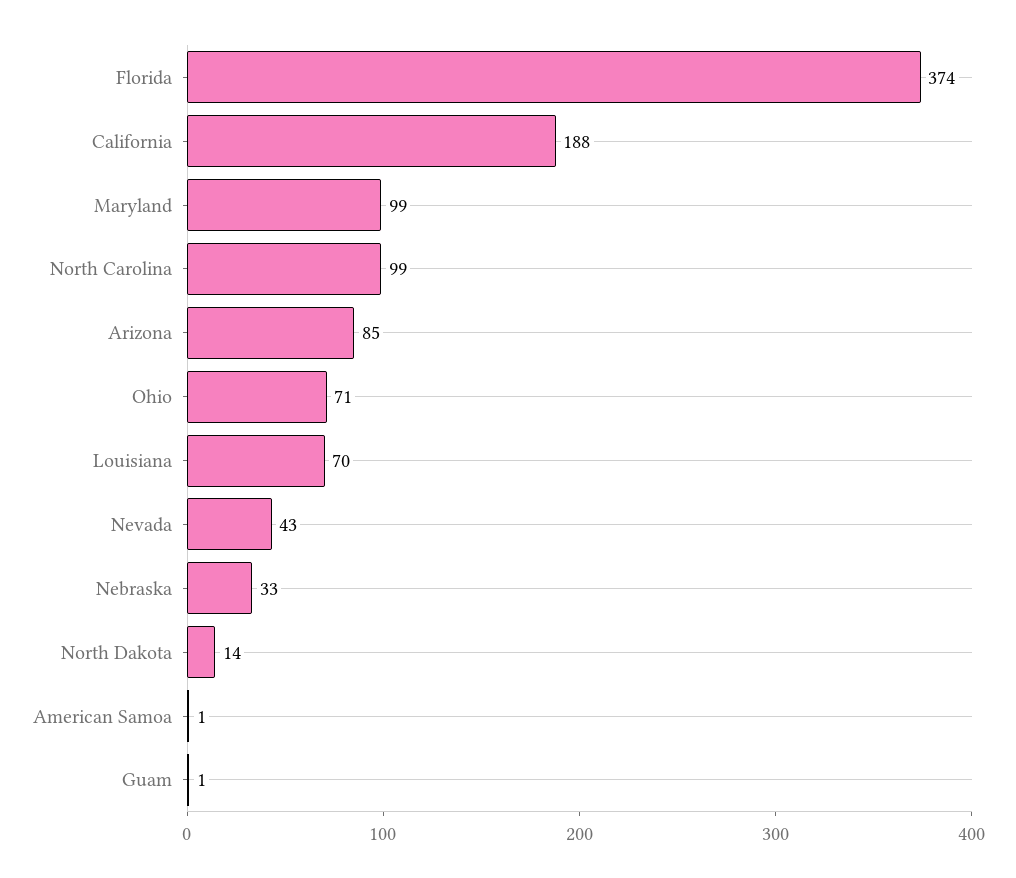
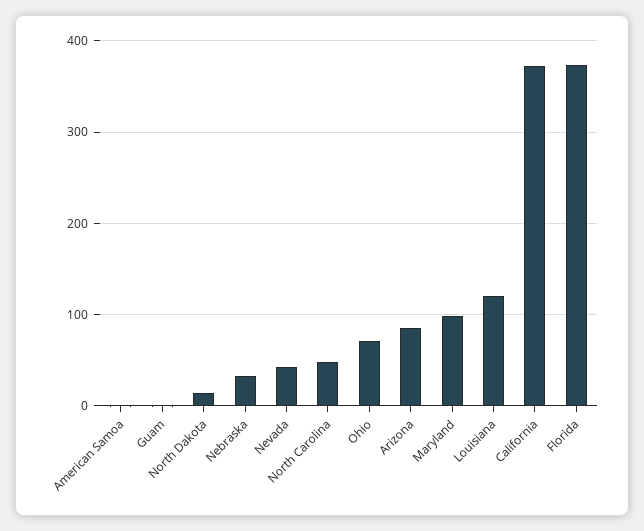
  {
    "Florida": 374,
-   "California": 188,
+   "California": 370,
    "Maryland": 99,
-   "North Carolina": 99,
+   "North Carolina": 50,
    "Arizona": 85,
    "Ohio": 71,
-   "Louisiana": 70,
+   "Louisiana": 120,
    "Nevada": 43,
    "Nebraska": 33,
    "North Dakota": 14,
    "American Samoa": 1,
    "Guam": 1
  }

